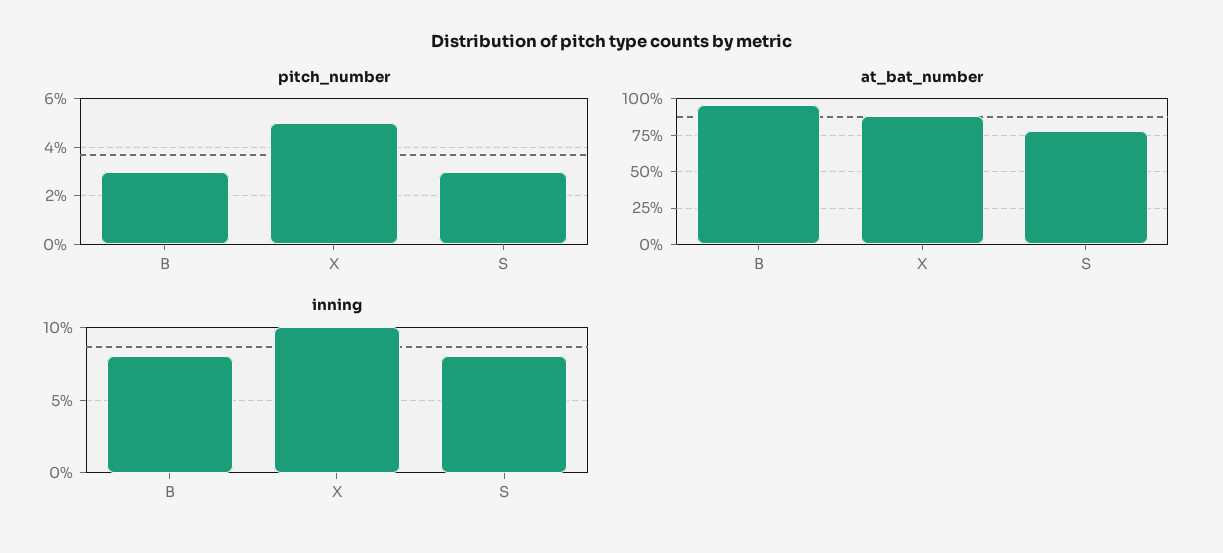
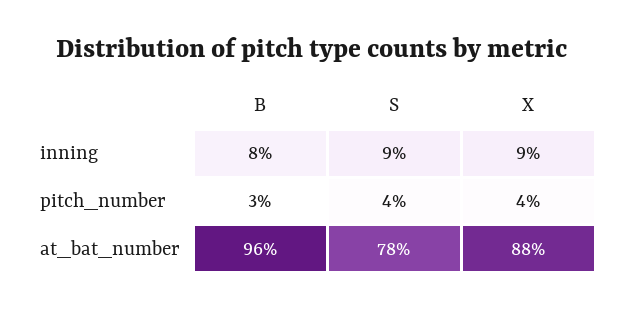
  {
    "pitch_number": {
      "B": 3,
-     "X": 5,
+     "X": 4,
-     "S": 3
+     "S": 4
    },
    "at_bat_number": {
      "B": 96,
      "X": 88,
      "S": 78
    },
    "inning": {
      "B": 8,
-     "X": 10,
+     "X": 9,
-     "S": 8
+     "S": 9
    }
  }

